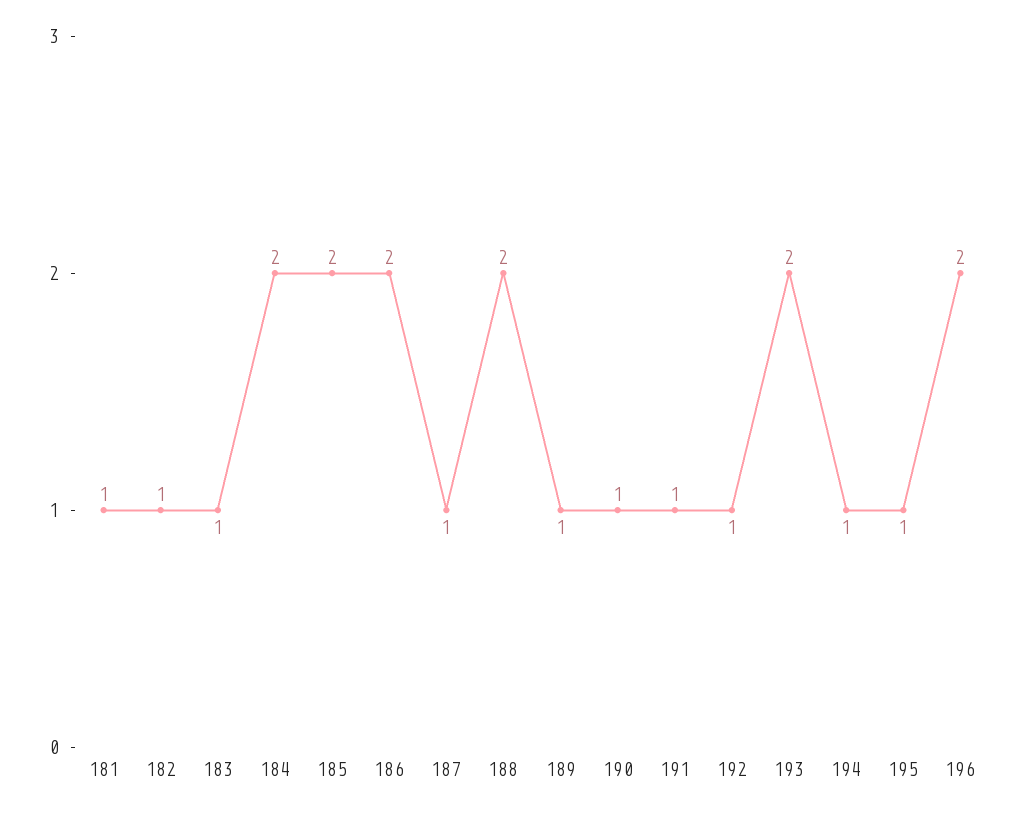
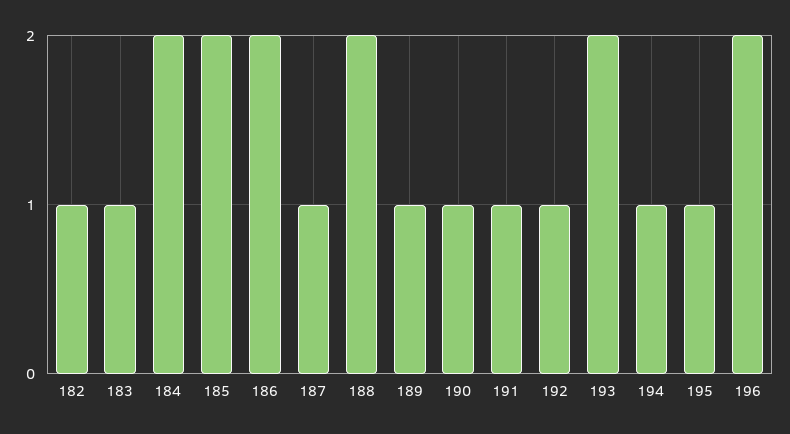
  {
-   "181": 1,
    "182": 1,
    "183": 1,
    "184": 2,
    "185": 2,
    "186": 2,
    "187": 1,
    "188": 2,
    "189": 1,
    "190": 1,
    "191": 1,
    "192": 1,
    "193": 2,
    "194": 1,
    "195": 1,
    "196": 2
  }

